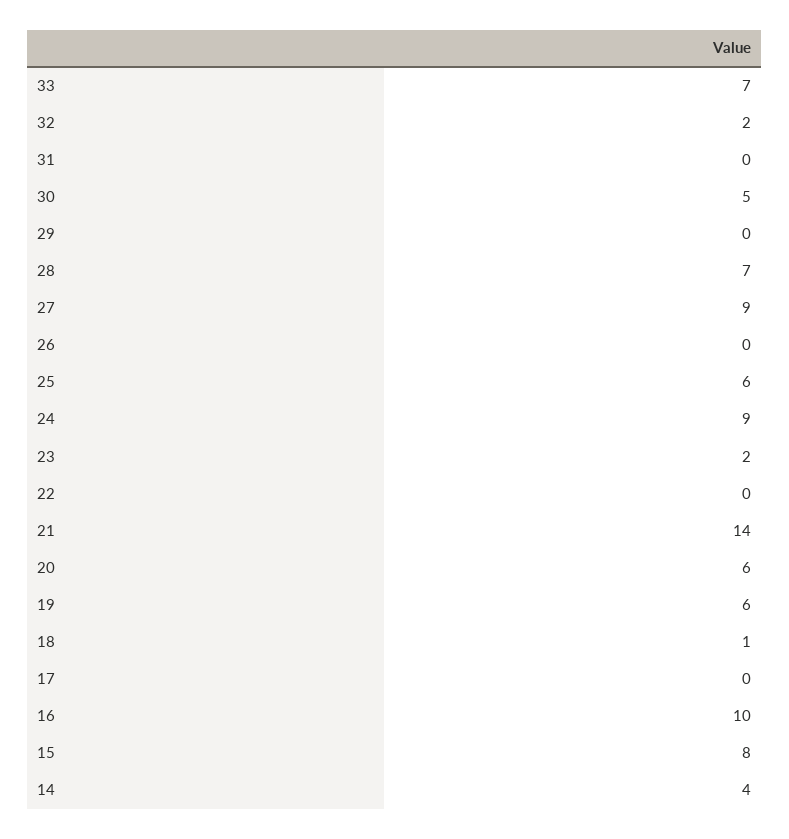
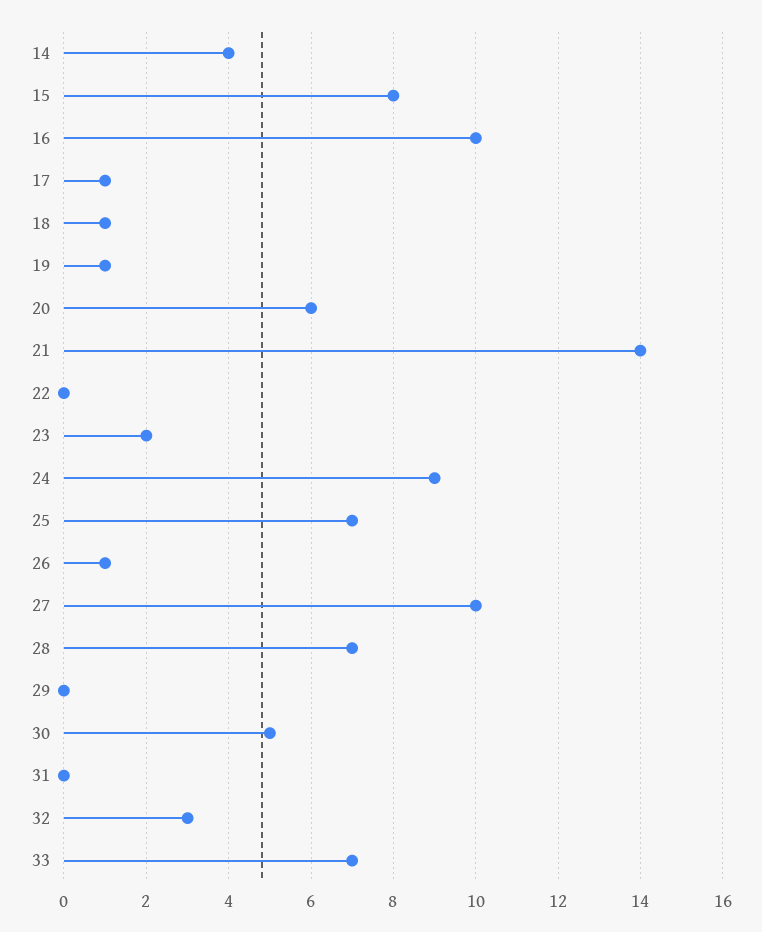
  {
    "33": 7,
-   "32": 2,
+   "32": 3,
    "31": 0,
    "30": 5,
    "29": 0,
    "28": 7,
-   "27": 9,
+   "27": 10,
-   "26": 0,
+   "26": 1,
-   "25": 6,
+   "25": 7,
    "24": 9,
    "23": 2,
    "22": 0,
    "21": 14,
    "20": 6,
-   "19": 6,
+   "19": 1,
    "18": 1,
-   "17": 0,
+   "17": 1,
    "16": 10,
    "15": 8,
    "14": 4
  }

